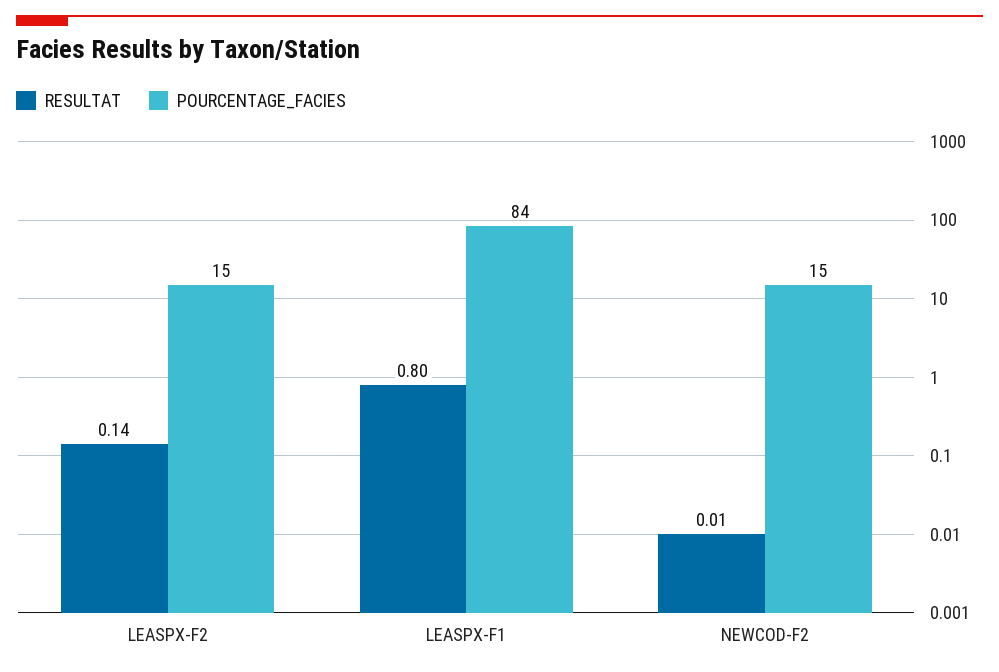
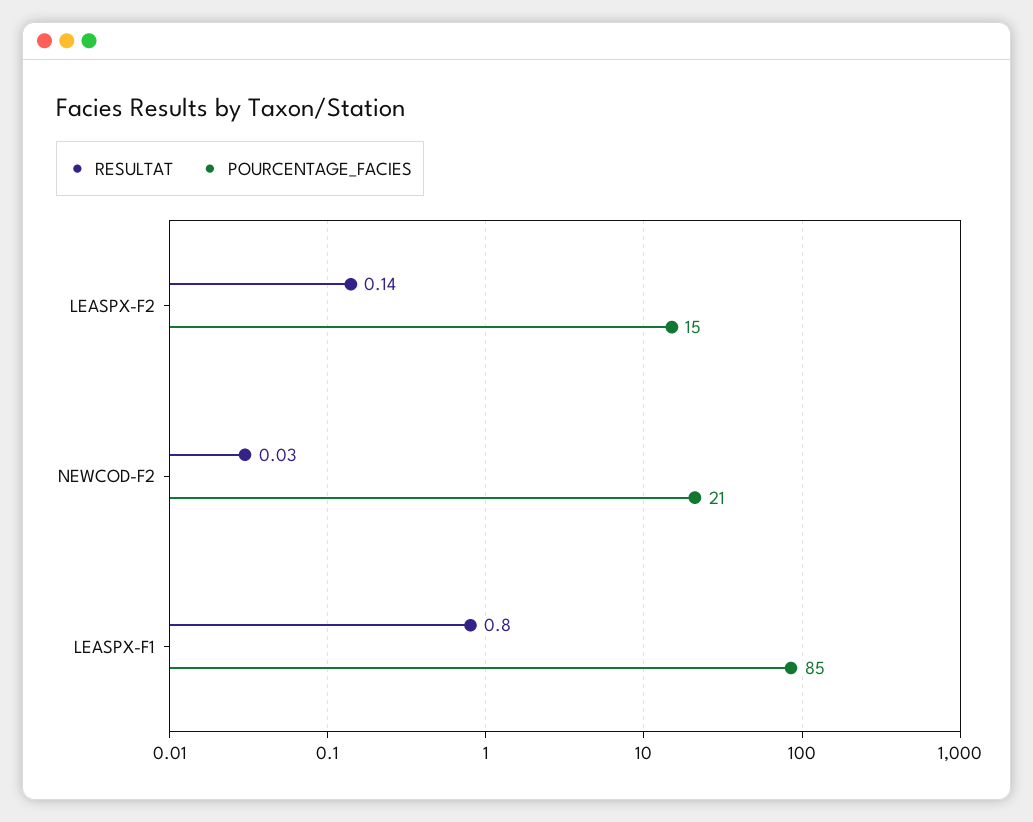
  {
    "RESULTAT": {
      "LEASPX-F2": 0.14,
      "LEASPX-F1": 0.8,
-     "NEWCOD-F2": 0.01
+     "NEWCOD-F2": 0.03
    },
    "POURCENTAGE_FACIES": {
      "LEASPX-F2": 15,
-     "LEASPX-F1": 84,
+     "LEASPX-F1": 85,
-     "NEWCOD-F2": 15
+     "NEWCOD-F2": 21
    }
  }

